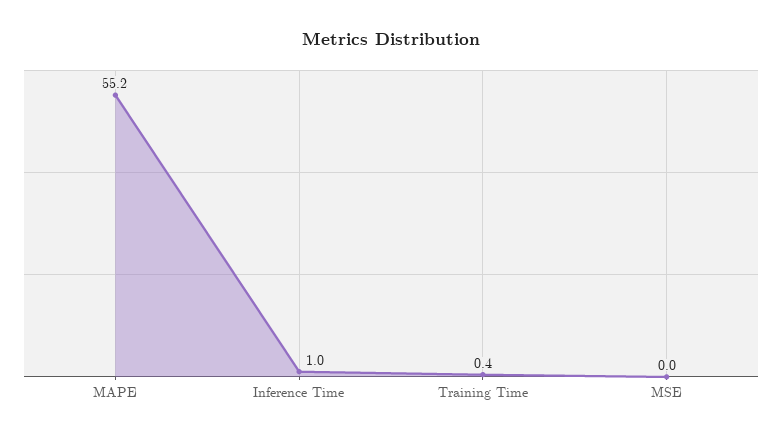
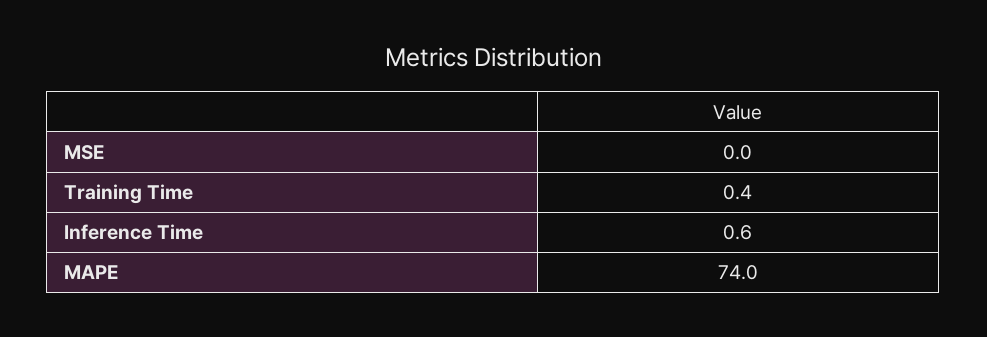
  {
-   "MAPE": 55.2,
+   "MAPE": 74,
-   "Inference Time": 1,
+   "Inference Time": 0.6,
    "Training Time": 0.4,
    "MSE": 0
  }

